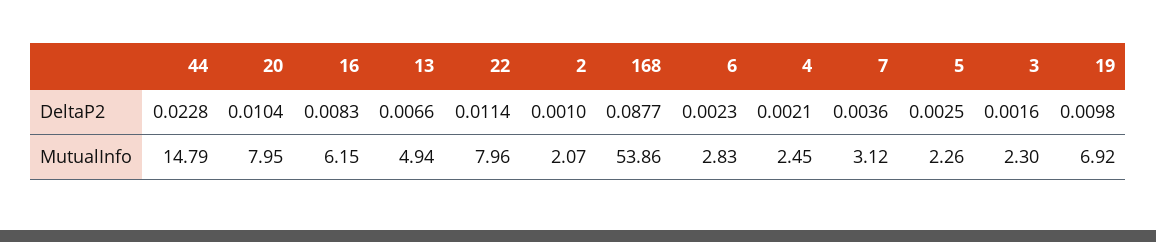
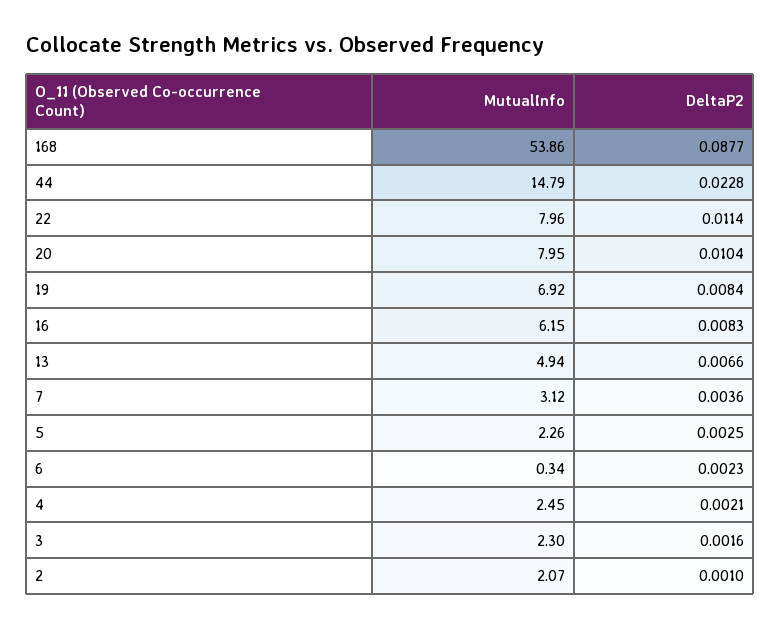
  {
    "44": {
      "DeltaP2": 0.0228,
      "MutualInfo": 14.79
    },
    "20": {
      "DeltaP2": 0.0104,
      "MutualInfo": 7.95
    },
    "16": {
      "DeltaP2": 0.0083,
      "MutualInfo": 6.15
    },
    "13": {
      "DeltaP2": 0.0066,
      "MutualInfo": 4.94
    },
    "22": {
      "DeltaP2": 0.0114,
      "MutualInfo": 7.96
    },
    "2": {
      "DeltaP2": 0.001,
      "MutualInfo": 2.07
    },
    "168": {
      "DeltaP2": 0.0877,
      "MutualInfo": 53.86
    },
    "6": {
      "DeltaP2": 0.0023,
-     "MutualInfo": 2.83
+     "MutualInfo": 0.34
    },
    "4": {
      "DeltaP2": 0.0021,
      "MutualInfo": 2.45
    },
    "7": {
      "DeltaP2": 0.0036,
      "MutualInfo": 3.12
    },
    "5": {
      "DeltaP2": 0.0025,
      "MutualInfo": 2.26
    },
    "3": {
      "DeltaP2": 0.0016,
      "MutualInfo": 2.3
    },
    "19": {
-     "DeltaP2": 0.0098,
+     "DeltaP2": 0.0084,
      "MutualInfo": 6.92
    }
  }

